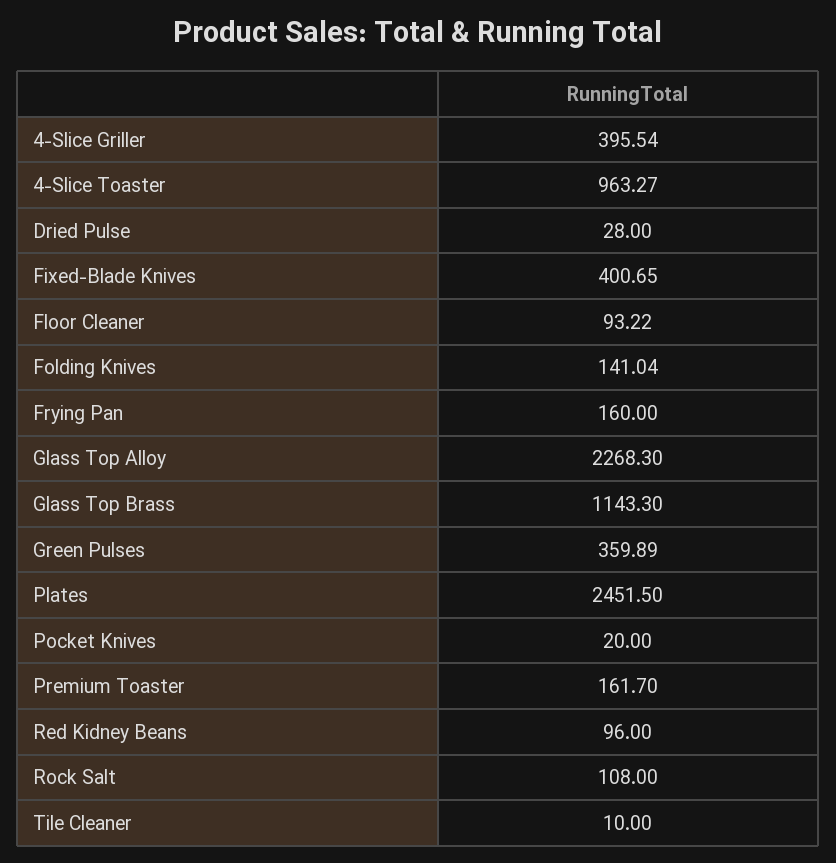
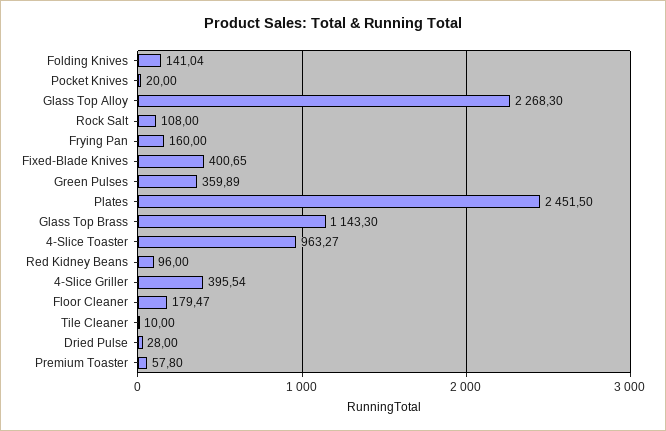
  {
    "4-Slice Griller": 395.54,
    "4-Slice Toaster": 963.27,
    "Dried Pulse": 28,
    "Fixed-Blade Knives": 400.65,
-   "Floor Cleaner": 93.22,
+   "Floor Cleaner": 179.47,
    "Folding Knives": 141.04,
    "Frying Pan": 160,
    "Glass Top Alloy": 2268.3,
    "Glass Top Brass": 1143.3,
    "Green Pulses": 359.89,
    "Plates": 2451.5,
    "Pocket Knives": 20,
-   "Premium Toaster": 161.7,
+   "Premium Toaster": 57.8,
    "Red Kidney Beans": 96,
    "Rock Salt": 108,
    "Tile Cleaner": 10
  }

